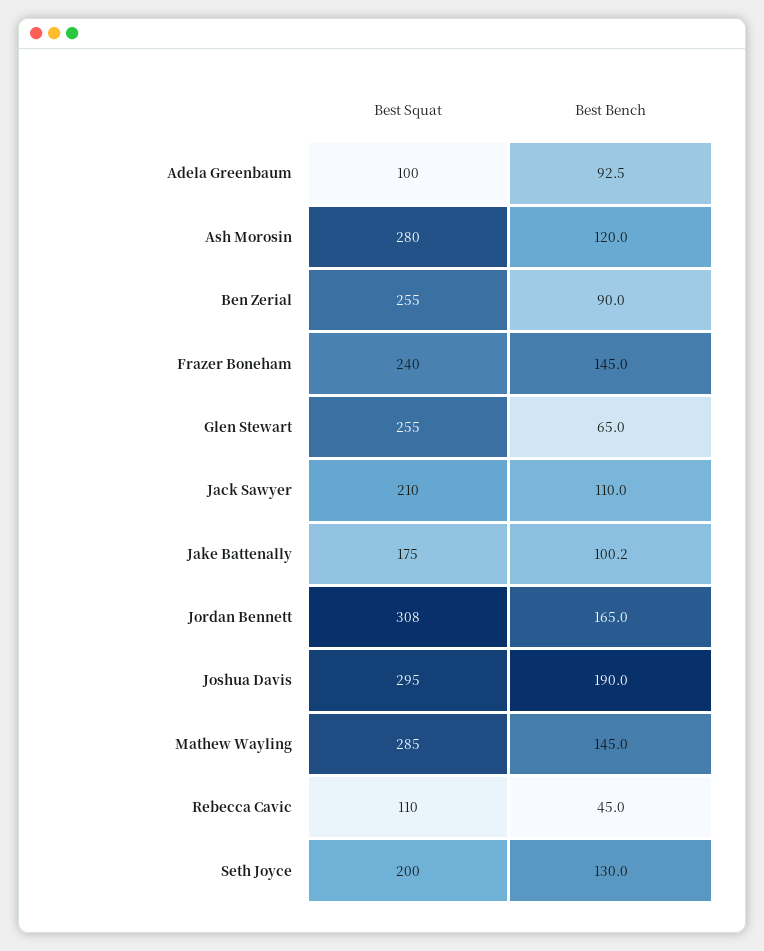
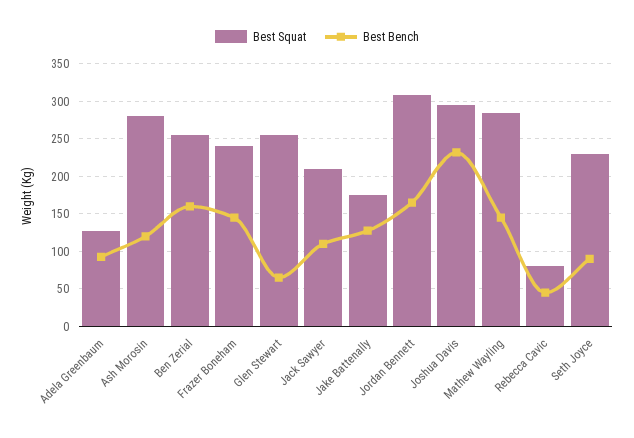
  {
    "Best Squat": {
-     "Adela Greenbaum": 100,
+     "Adela Greenbaum": 130,
      "Ash Morosin": 280,
      "Ben Zerial": 255,
      "Frazer Boneham": 240,
      "Glen Stewart": 255,
      "Jack Sawyer": 210,
      "Jake Battenally": 175,
      "Jordan Bennett": 308,
      "Joshua Davis": 295,
      "Mathew Wayling": 285,
-     "Rebecca Cavic": 110,
+     "Rebecca Cavic": 80,
-     "Seth Joyce": 200
+     "Seth Joyce": 230
    },
    "Best Bench": {
      "Adela Greenbaum": 92.5,
      "Ash Morosin": 120,
-     "Ben Zerial": 90,
+     "Ben Zerial": 160,
      "Frazer Boneham": 145,
      "Glen Stewart": 65,
      "Jack Sawyer": 110,
-     "Jake Battenally": 100.2,
+     "Jake Battenally": 130,
      "Jordan Bennett": 165,
-     "Joshua Davis": 190,
+     "Joshua Davis": 230,
      "Mathew Wayling": 145,
      "Rebecca Cavic": 45,
-     "Seth Joyce": 130
+     "Seth Joyce": 90
    }
  }

